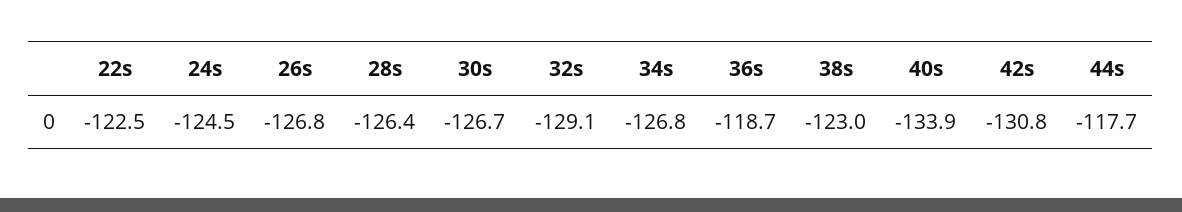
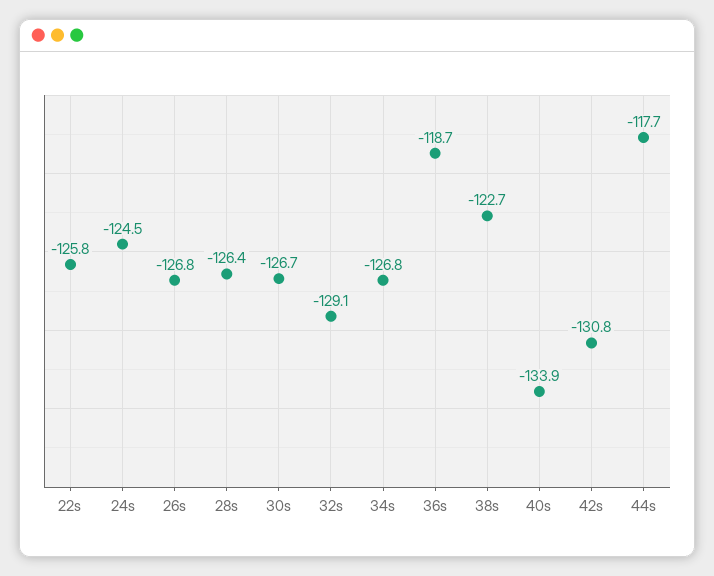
  {
-   "22s": -122.5,
+   "22s": -125.8,
    "24s": -124.5,
    "26s": -126.8,
    "28s": -126.4,
    "30s": -126.7,
    "32s": -129.1,
    "34s": -126.8,
    "36s": -118.7,
-   "38s": -123,
+   "38s": -122.7,
    "40s": -133.9,
    "42s": -130.8,
    "44s": -117.7
  }

